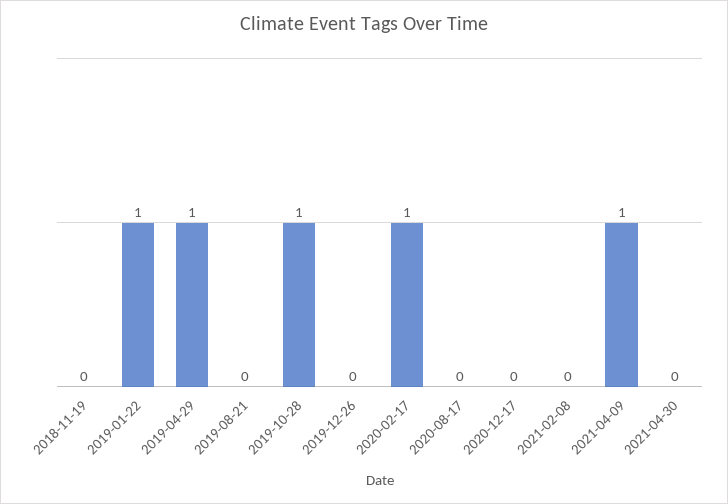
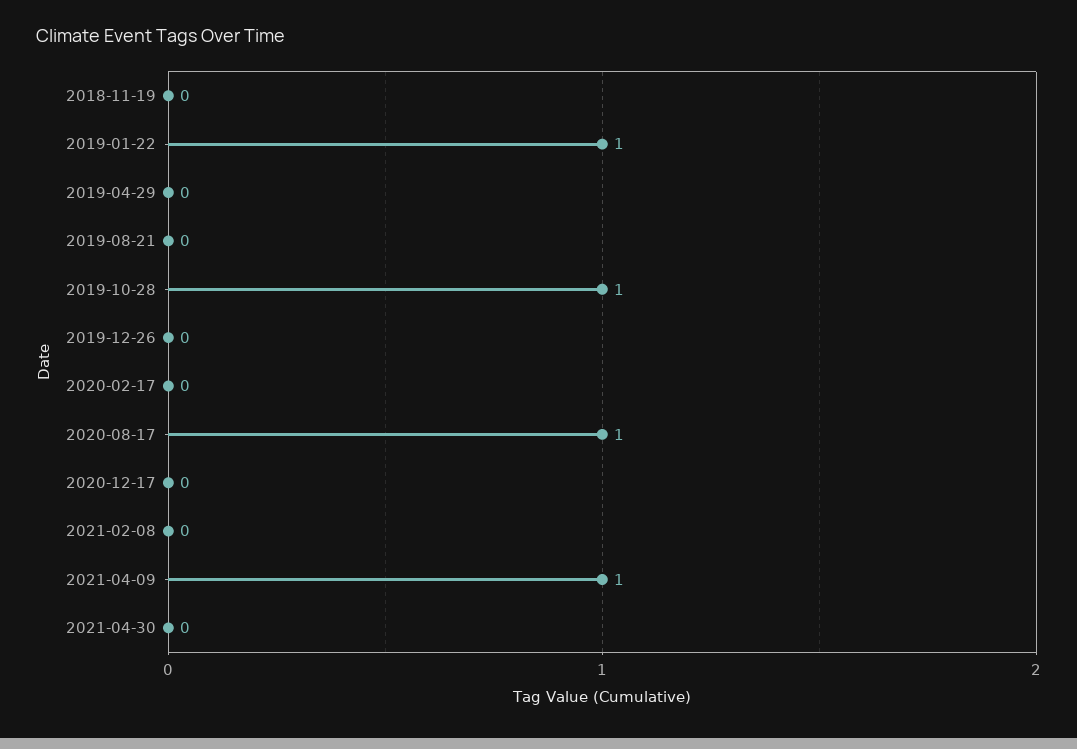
  {
    "2018-11-19": 0,
    "2019-01-22": 1,
-   "2019-04-29": 1,
+   "2019-04-29": 0,
    "2019-08-21": 0,
    "2019-10-28": 1,
    "2019-12-26": 0,
-   "2020-02-17": 1,
+   "2020-02-17": 0,
-   "2020-08-17": 0,
+   "2020-08-17": 1,
    "2020-12-17": 0,
    "2021-02-08": 0,
    "2021-04-09": 1,
    "2021-04-30": 0
  }

